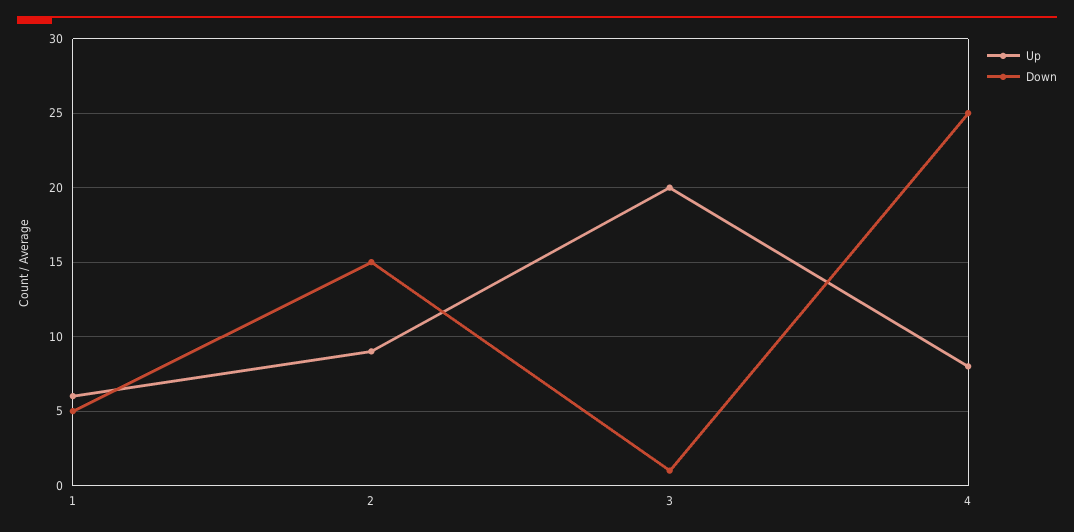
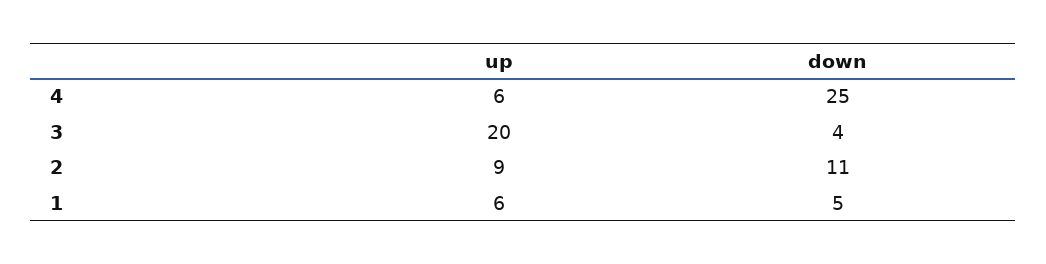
  {
    "Up": {
      "1": 6,
      "2": 9,
      "3": 20,
-     "4": 8
+     "4": 6
    },
    "Down": {
      "1": 5,
-     "2": 15,
+     "2": 11,
-     "3": 1,
+     "3": 4,
      "4": 25
    }
  }

